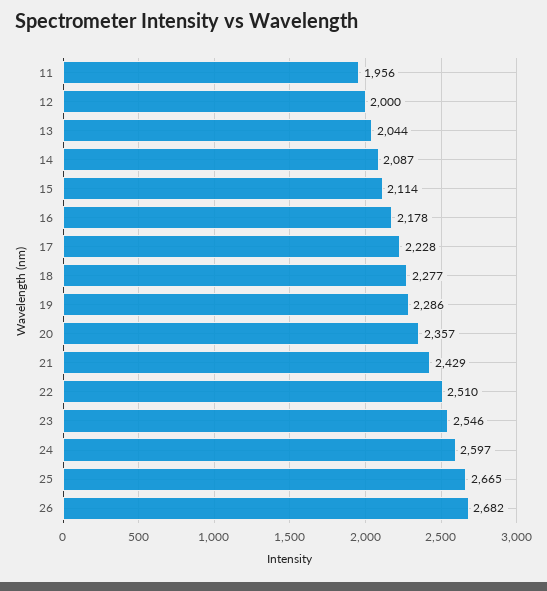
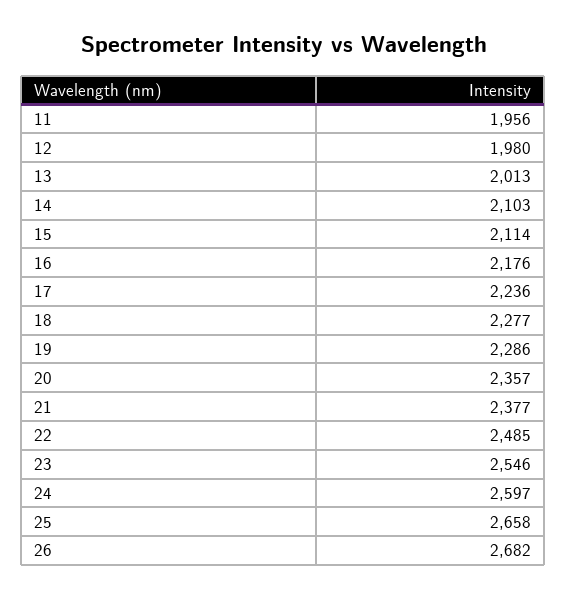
  {
    "11": 1956,
-   "12": 2000,
+   "12": 1980,
-   "13": 2044,
+   "13": 2013,
-   "14": 2087,
+   "14": 2103,
    "15": 2114,
-   "16": 2178,
+   "16": 2176,
-   "17": 2228,
+   "17": 2236,
    "18": 2277,
    "19": 2286,
    "20": 2357,
-   "21": 2429,
+   "21": 2377,
-   "22": 2510,
+   "22": 2485,
    "23": 2546,
    "24": 2597,
-   "25": 2665,
+   "25": 2658,
    "26": 2682
  }

